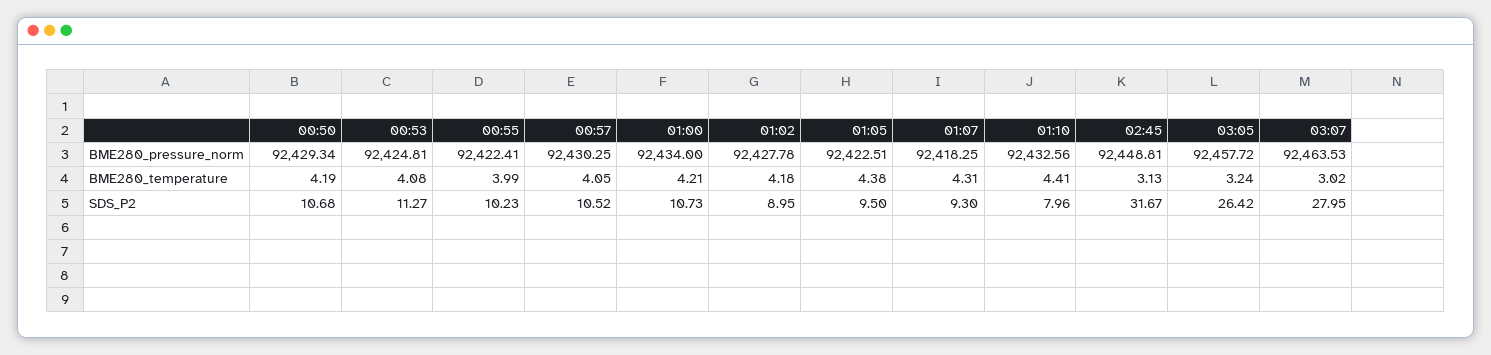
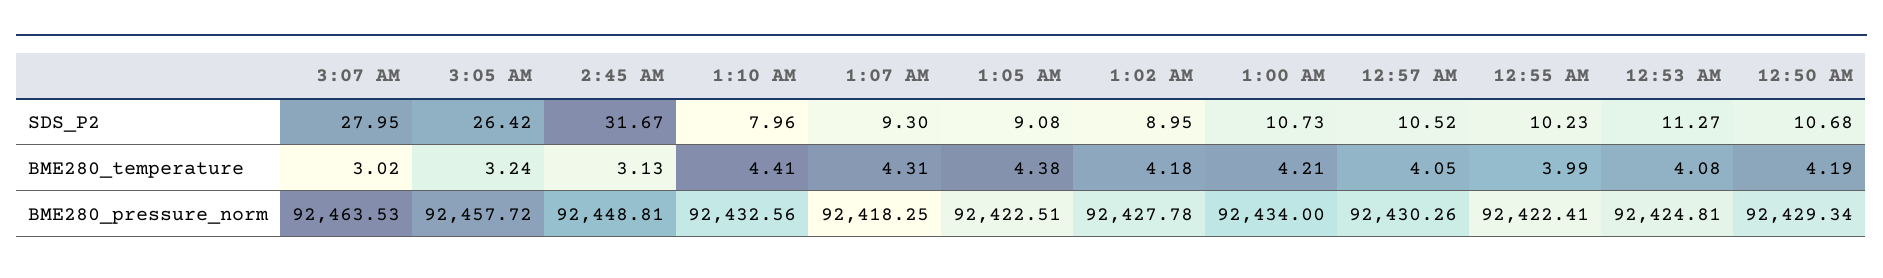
  {
    "00:50": {
      "BME280_pressure_norm": 92429.34,
      "BME280_temperature": 4.19,
      "SDS_P2": 10.68
    },
    "00:53": {
      "BME280_pressure_norm": 92424.81,
      "BME280_temperature": 4.08,
      "SDS_P2": 11.27
    },
    "00:55": {
      "BME280_pressure_norm": 92422.41,
      "BME280_temperature": 3.99,
      "SDS_P2": 10.23
    },
    "00:57": {
-     "BME280_pressure_norm": 92430.25,
+     "BME280_pressure_norm": 92430.26,
      "BME280_temperature": 4.05,
      "SDS_P2": 10.52
    },
    "01:00": {
      "BME280_pressure_norm": 92434,
      "BME280_temperature": 4.21,
      "SDS_P2": 10.73
    },
    "01:02": {
      "BME280_pressure_norm": 92427.78,
      "BME280_temperature": 4.18,
      "SDS_P2": 8.95
    },
    "01:05": {
      "BME280_pressure_norm": 92422.51,
      "BME280_temperature": 4.38,
-     "SDS_P2": 9.5
+     "SDS_P2": 9.08
    },
    "01:07": {
      "BME280_pressure_norm": 92418.25,
      "BME280_temperature": 4.31,
      "SDS_P2": 9.3
    },
    "01:10": {
      "BME280_pressure_norm": 92432.56,
      "BME280_temperature": 4.41,
      "SDS_P2": 7.96
    },
    "02:45": {
      "BME280_pressure_norm": 92448.81,
      "BME280_temperature": 3.13,
      "SDS_P2": 31.67
    },
    "03:05": {
      "BME280_pressure_norm": 92457.72,
      "BME280_temperature": 3.24,
      "SDS_P2": 26.42
    },
    "03:07": {
      "BME280_pressure_norm": 92463.53,
      "BME280_temperature": 3.02,
      "SDS_P2": 27.95
    }
  }

